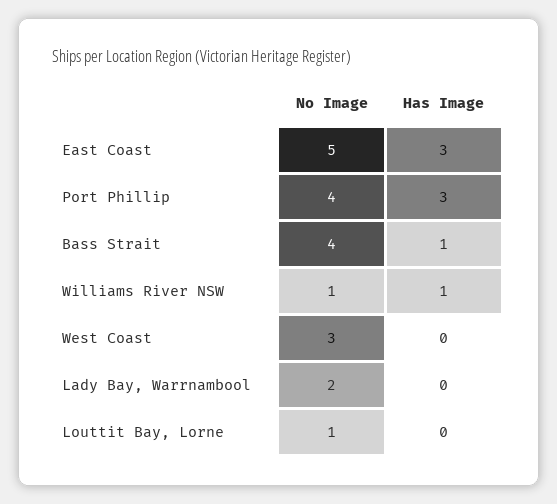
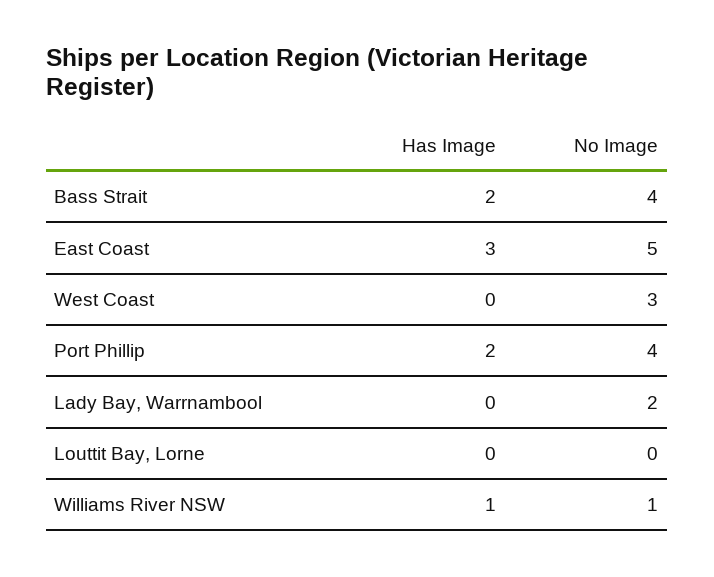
  {
    "No Image": {
      "East Coast": 5,
      "Port Phillip": 4,
      "Bass Strait": 4,
      "Williams River NSW": 1,
      "West Coast": 3,
      "Lady Bay, Warrnambool": 2,
-     "Louttit Bay, Lorne": 1
+     "Louttit Bay, Lorne": 0
    },
    "Has Image": {
      "East Coast": 3,
-     "Port Phillip": 3,
+     "Port Phillip": 2,
-     "Bass Strait": 1,
+     "Bass Strait": 2,
      "Williams River NSW": 1,
      "West Coast": 0,
      "Lady Bay, Warrnambool": 0,
      "Louttit Bay, Lorne": 0
    }
  }

